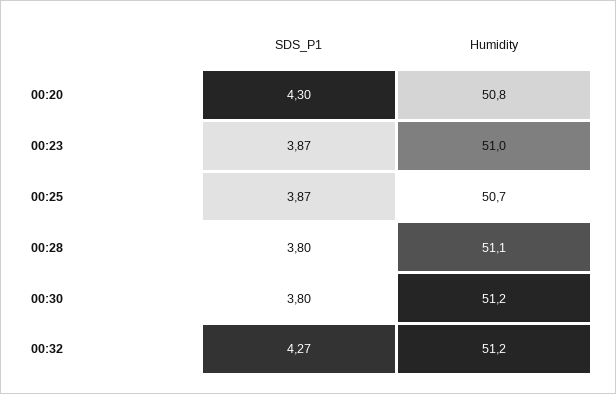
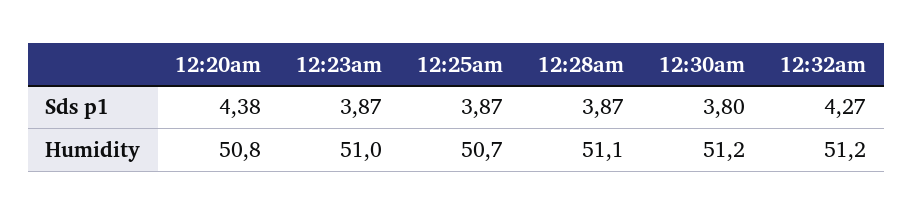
  {
    "SDS_P1": {
-     "00:20": 4.3,
+     "00:20": 4.38,
      "00:23": 3.87,
      "00:25": 3.87,
-     "00:28": 3.8,
+     "00:28": 3.87,
      "00:30": 3.8,
      "00:32": 4.27
    },
    "Humidity": {
      "00:20": 50.8,
      "00:23": 51,
      "00:25": 50.7,
      "00:28": 51.1,
      "00:30": 51.2,
      "00:32": 51.2
    }
  }

